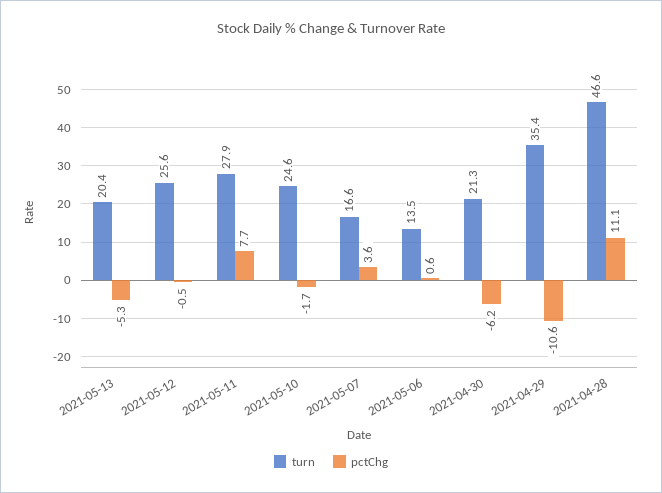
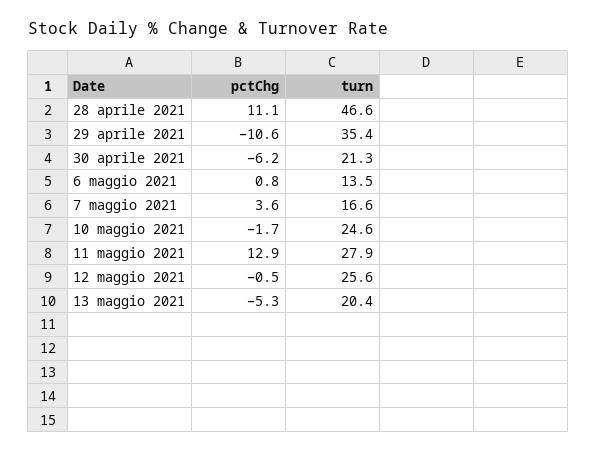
  {
    "turn": {
      "2021-05-13": 20.4,
      "2021-05-12": 25.6,
      "2021-05-11": 27.9,
      "2021-05-10": 24.6,
      "2021-05-07": 16.6,
      "2021-05-06": 13.5,
      "2021-04-30": 21.3,
      "2021-04-29": 35.4,
      "2021-04-28": 46.6
    },
    "pctChg": {
      "2021-05-13": -5.3,
      "2021-05-12": -0.5,
-     "2021-05-11": 7.7,
+     "2021-05-11": 12.9,
      "2021-05-10": -1.7,
      "2021-05-07": 3.6,
-     "2021-05-06": 0.6,
+     "2021-05-06": 0.8,
      "2021-04-30": -6.2,
      "2021-04-29": -10.6,
      "2021-04-28": 11.1
    }
  }

